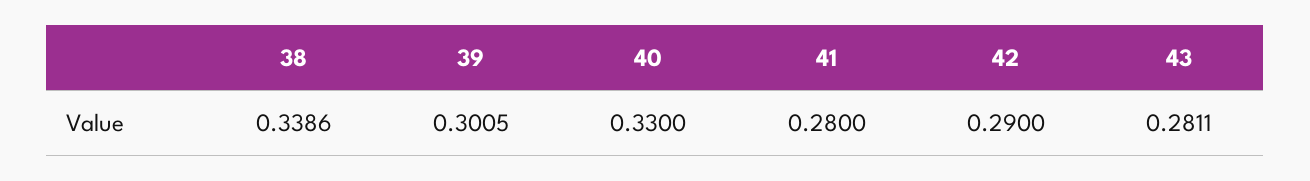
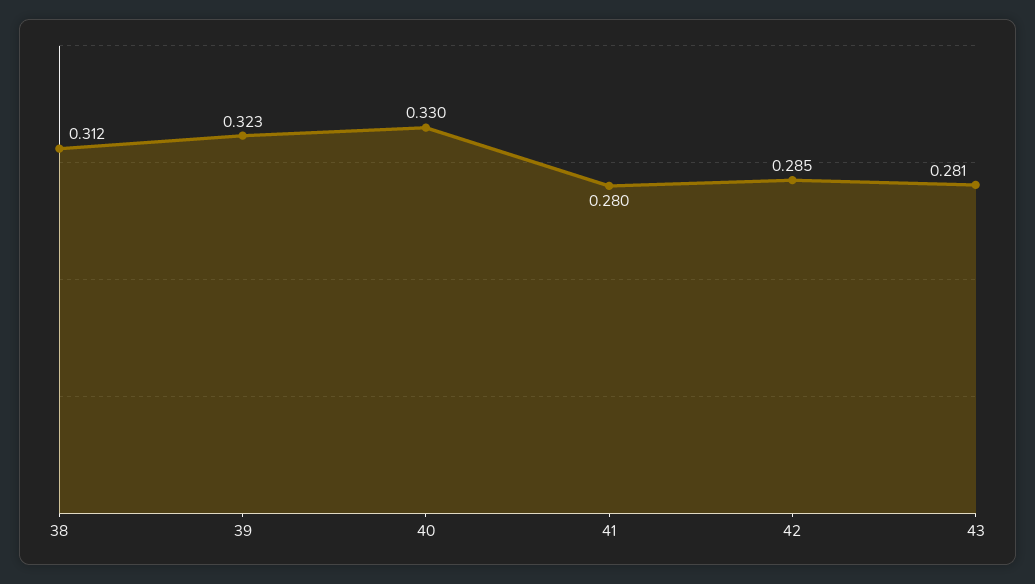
  {
-   "38": 0.3386,
+   "38": 0.312,
-   "39": 0.3005,
+   "39": 0.323,
    "40": 0.33,
    "41": 0.28,
-   "42": 0.29,
+   "42": 0.285,
    "43": 0.2811
  }

